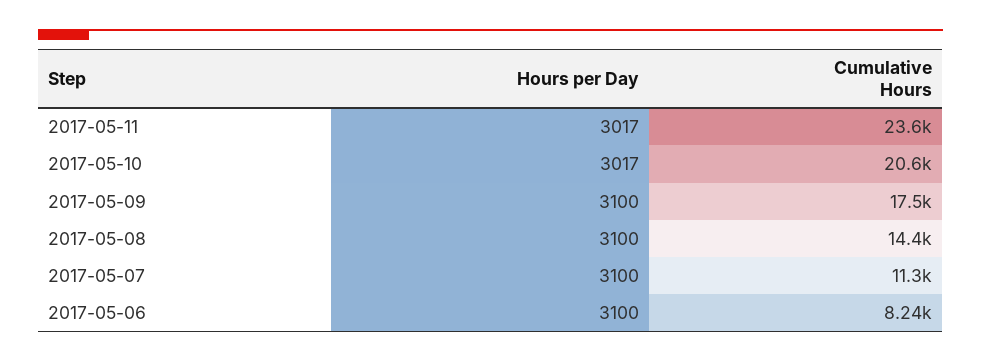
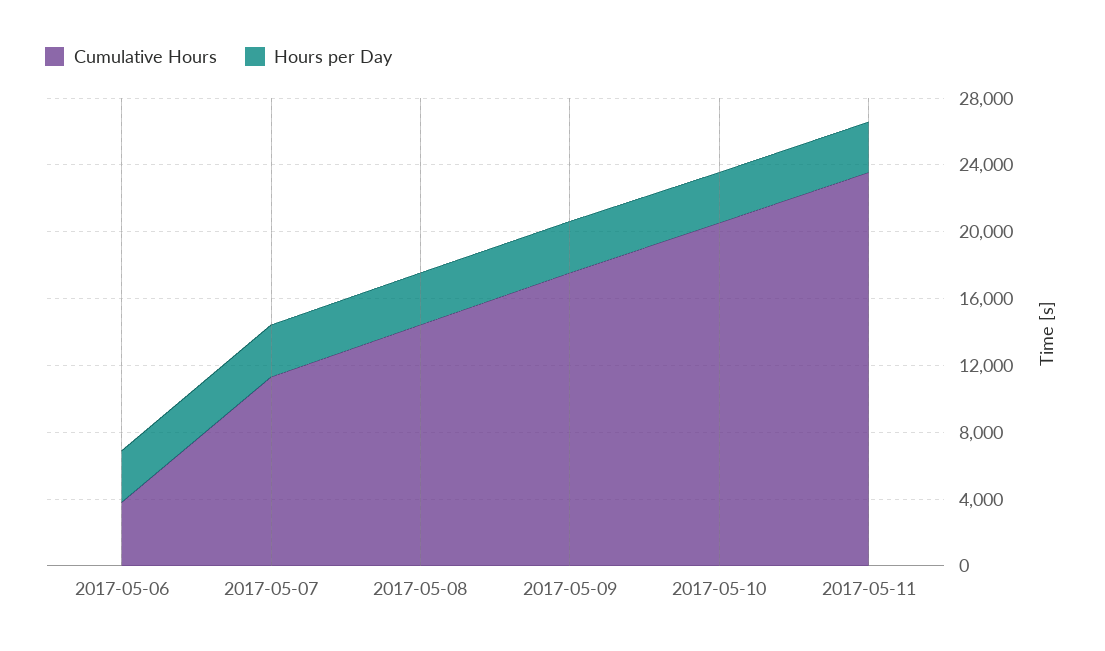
  {
    "Hours per Day": {
      "2017-05-11": 3017,
      "2017-05-10": 3017,
      "2017-05-09": 3100,
      "2017-05-08": 3100,
      "2017-05-07": 3100,
      "2017-05-06": 3100
    },
    "Cumulative Hours": {
      "2017-05-11": 23600,
      "2017-05-10": 20600,
      "2017-05-09": 17500,
      "2017-05-08": 14400,
      "2017-05-07": 11300,
-     "2017-05-06": 8240
+     "2017-05-06": 4000
    }
  }

